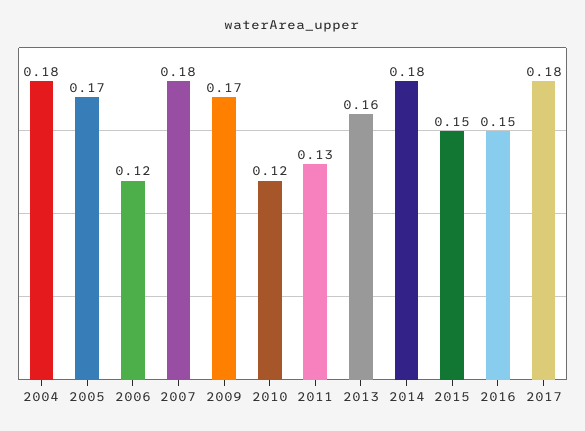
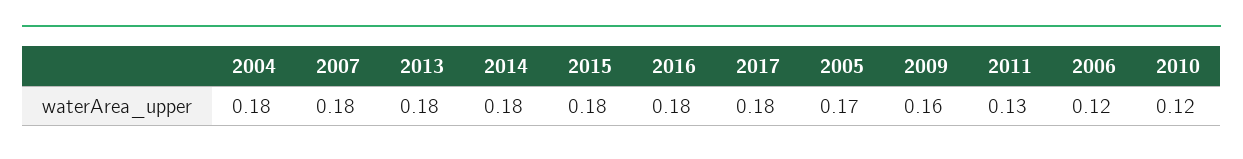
  {
    "2004": 0.18,
    "2005": 0.17,
    "2006": 0.12,
    "2007": 0.18,
-   "2009": 0.17,
+   "2009": 0.16,
    "2010": 0.12,
    "2011": 0.13,
-   "2013": 0.16,
+   "2013": 0.18,
    "2014": 0.18,
-   "2015": 0.15,
+   "2015": 0.18,
-   "2016": 0.15,
+   "2016": 0.18,
    "2017": 0.18
  }

